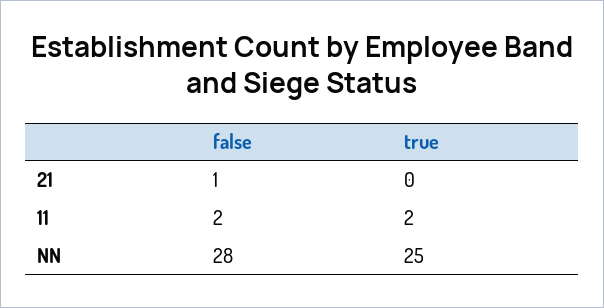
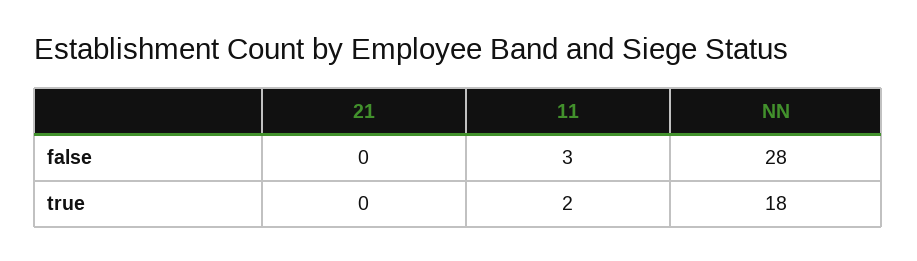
  {
    "false": {
-     "21": 1,
+     "21": 0,
-     "11": 2,
+     "11": 3,
      "NN": 28
    },
    "true": {
      "21": 0,
      "11": 2,
-     "NN": 25
+     "NN": 18
    }
  }

